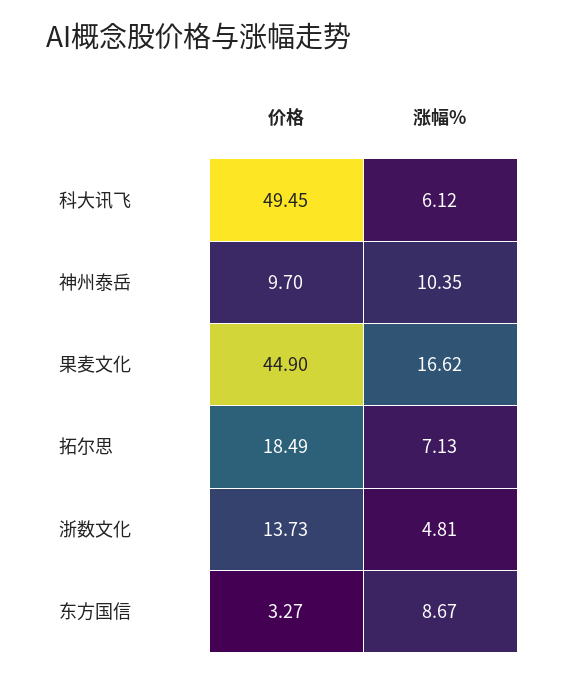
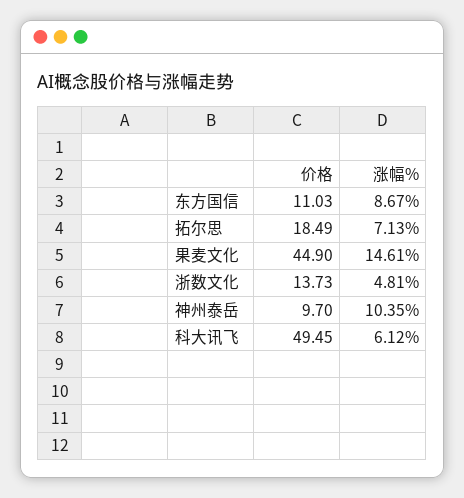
  {
    "价格": {
      "科大讯飞": 49.45,
      "神州泰岳": 9.7,
      "果麦文化": 44.9,
      "拓尔思": 18.49,
      "浙数文化": 13.73,
-     "东方国信": 3.27
+     "东方国信": 11.03
    },
    "涨幅%": {
      "科大讯飞": 6.12,
      "神州泰岳": 10.35,
-     "果麦文化": 16.62,
+     "果麦文化": 14.61,
      "拓尔思": 7.13,
      "浙数文化": 4.81,
      "东方国信": 8.67
    }
  }

